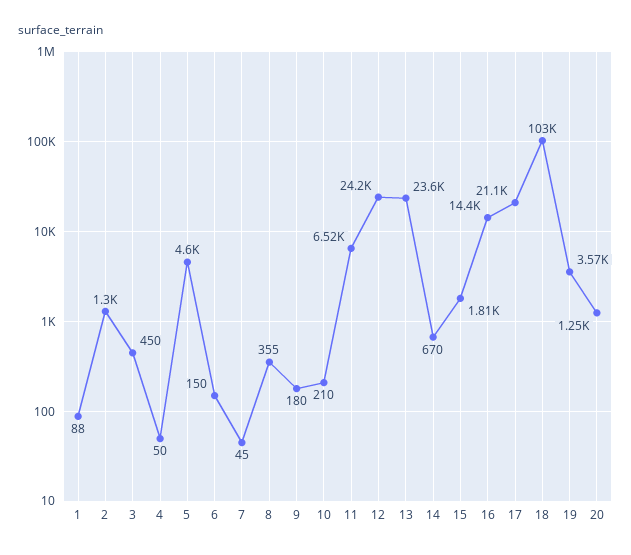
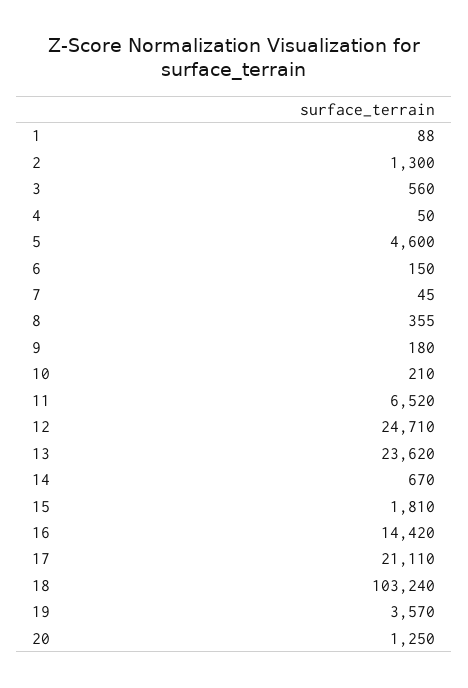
  {
    "1": 88,
    "2": 1300,
-   "3": 450,
+   "3": 560,
    "4": 50,
    "5": 4600,
    "6": 150,
    "7": 45,
    "8": 355,
    "9": 180,
    "10": 210,
    "11": 6520,
-   "12": 24200,
+   "12": 24710,
    "13": 23620,
    "14": 670,
    "15": 1810,
    "16": 14420,
    "17": 21110,
    "18": 103240,
    "19": 3570,
    "20": 1250
  }

